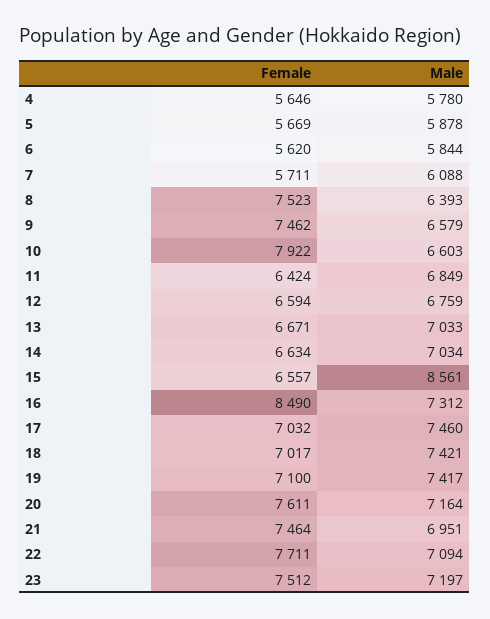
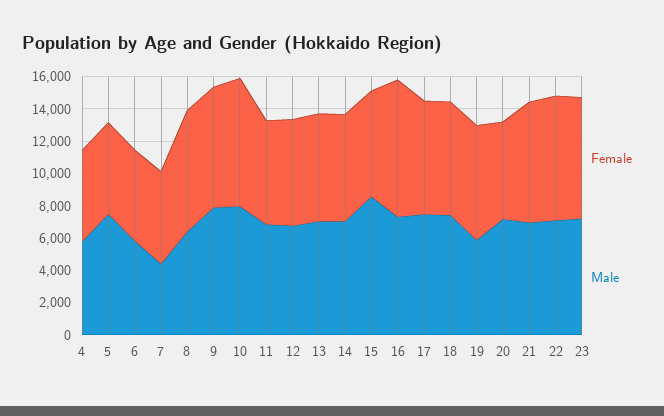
  {
    "Female": {
      "4": 5646,
      "5": 5669,
      "6": 5620,
      "7": 5711,
      "8": 7523,
      "9": 7462,
      "10": 7922,
      "11": 6424,
      "12": 6594,
      "13": 6671,
      "14": 6634,
      "15": 6557,
      "16": 8490,
      "17": 7032,
      "18": 7017,
      "19": 7100,
-     "20": 7611,
+     "20": 6000,
      "21": 7464,
      "22": 7711,
      "23": 7512
    },
    "Male": {
      "4": 5780,
-     "5": 5878,
+     "5": 7500,
      "6": 5844,
-     "7": 6088,
+     "7": 4500,
      "8": 6393,
-     "9": 6579,
+     "9": 8000,
-     "10": 6603,
+     "10": 8000,
      "11": 6849,
      "12": 6759,
      "13": 7033,
      "14": 7034,
      "15": 8561,
      "16": 7312,
      "17": 7460,
      "18": 7421,
-     "19": 7417,
+     "19": 6000,
      "20": 7164,
      "21": 6951,
      "22": 7094,
      "23": 7197
    }
  }

